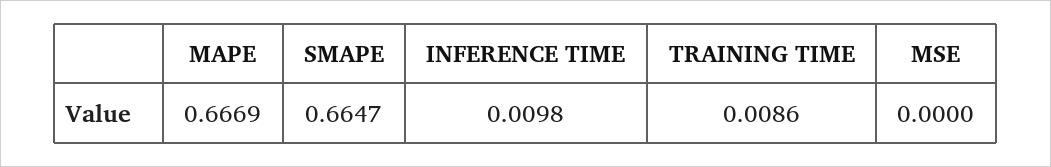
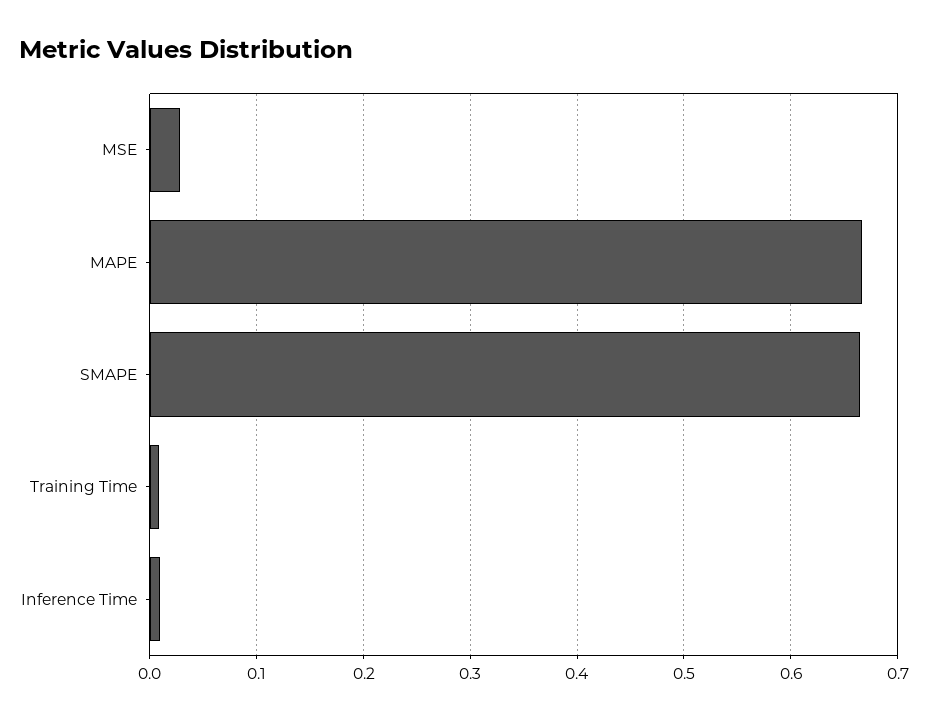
  {
    "MAPE": 0.6669,
    "SMAPE": 0.6647,
    "INFERENCE TIME": 0.0098,
    "TRAINING TIME": 0.0086,
-   "MSE": 0
+   "MSE": 0.03
  }

